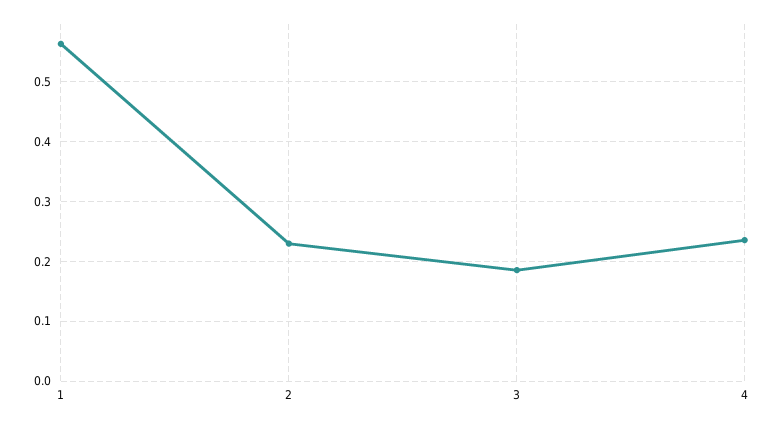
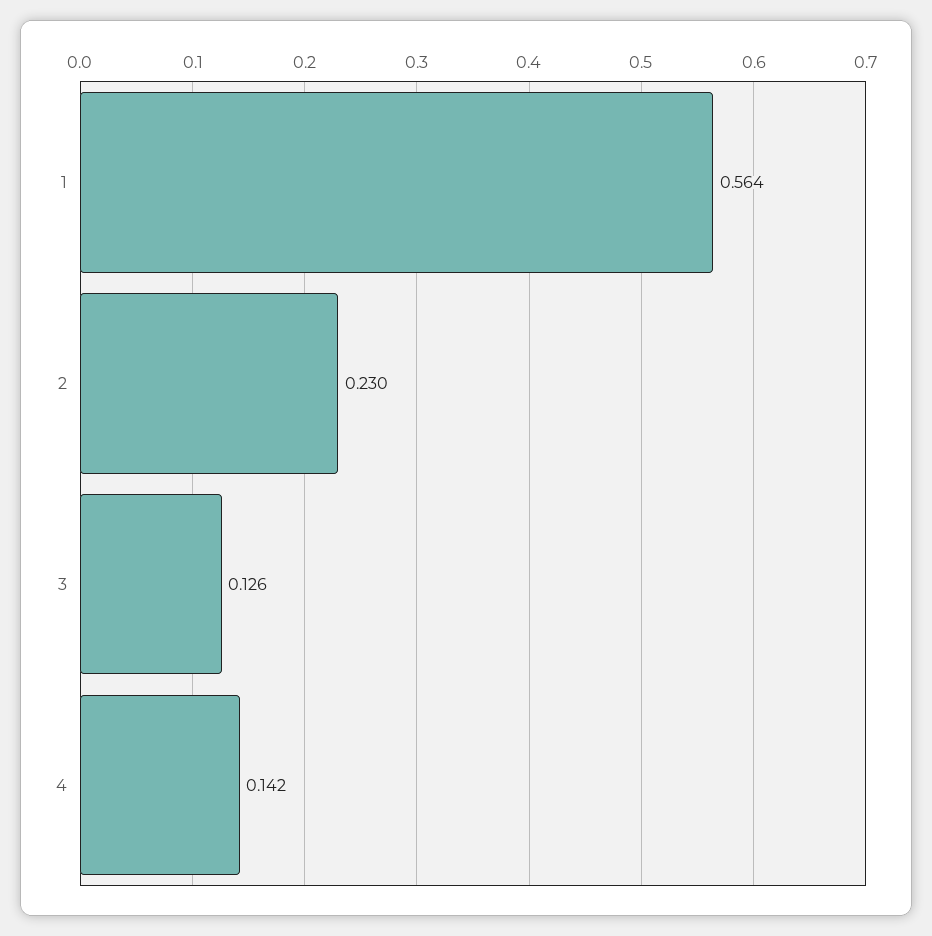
  {
    "1": 0.564,
    "2": 0.23,
-   "3": 0.18,
+   "3": 0.126,
-   "4": 0.24
+   "4": 0.142
  }

